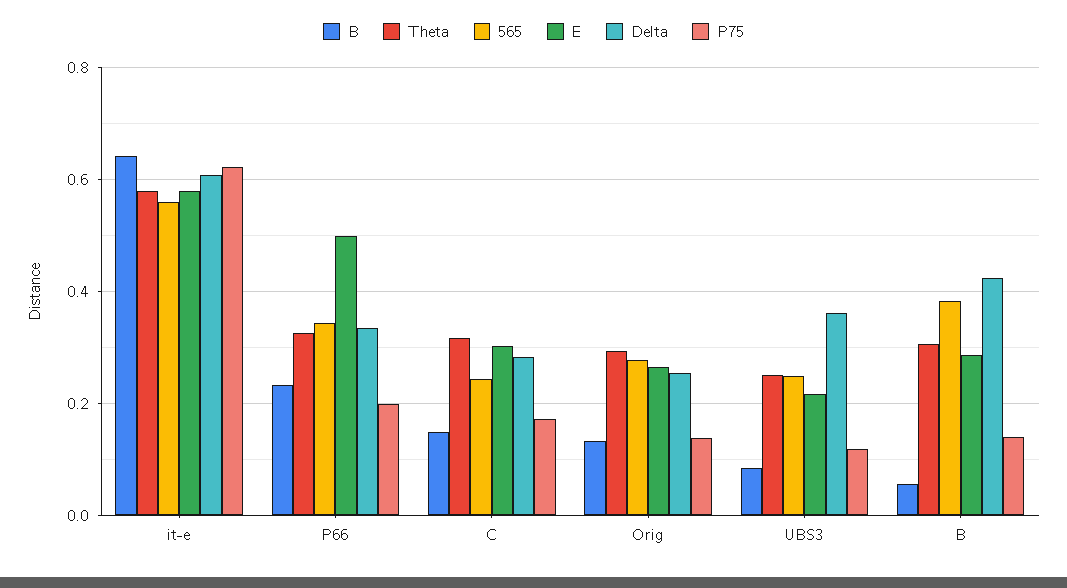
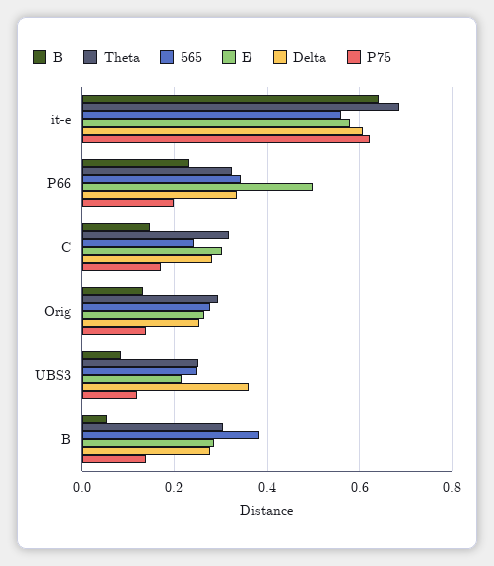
  {
    "B": {
      "it-e": 0.64,
      "P66": 0.24,
      "C": 0.14,
      "Orig": 0.14,
      "UBS3": 0.08,
      "B": 0.06
    },
    "Theta": {
-     "it-e": 0.58,
+     "it-e": 0.68,
      "P66": 0.32,
      "C": 0.32,
      "Orig": 0.3,
      "UBS3": 0.26,
      "B": 0.3
    },
    "565": {
      "it-e": 0.56,
      "P66": 0.34,
      "C": 0.24,
      "Orig": 0.28,
      "UBS3": 0.24,
      "B": 0.38
    },
    "E": {
      "it-e": 0.58,
      "P66": 0.5,
      "C": 0.3,
      "Orig": 0.26,
      "UBS3": 0.22,
      "B": 0.28
    },
    "Delta": {
      "it-e": 0.6,
      "P66": 0.34,
      "C": 0.28,
      "Orig": 0.26,
      "UBS3": 0.36,
-     "B": 0.42
+     "B": 0.28
    },
    "P75": {
      "it-e": 0.62,
      "P66": 0.2,
      "C": 0.18,
      "Orig": 0.14,
      "UBS3": 0.12,
      "B": 0.14
    }
  }

